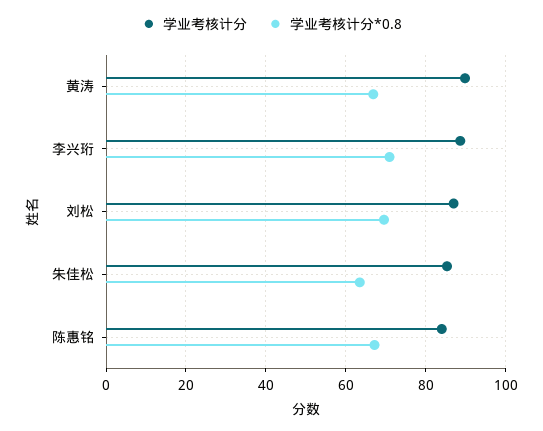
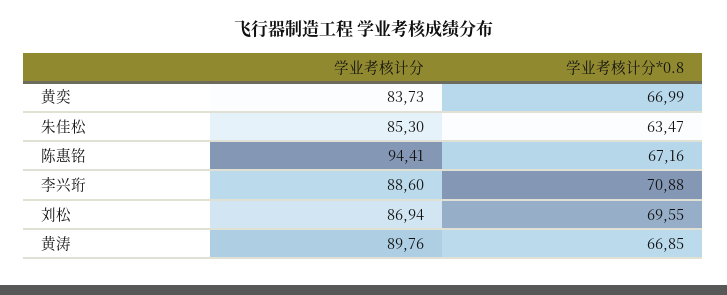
  {
    "学业考核计分": {
      "黄涛": 89.76,
      "李兴珩": 88.6,
      "刘松": 86.94,
      "朱佳松": 85.3,
-     "陈惠铭": 84
+     "陈惠铭": 94.41,
+     "黄奕": 83.73
    },
    "学业考核计分*0.8": {
      "黄涛": 66.85,
      "李兴珩": 70.88,
      "刘松": 69.55,
      "朱佳松": 63.47,
-     "陈惠铭": 67.16
+     "陈惠铭": 67.16,
+     "黄奕": 66.99
    }
  }

